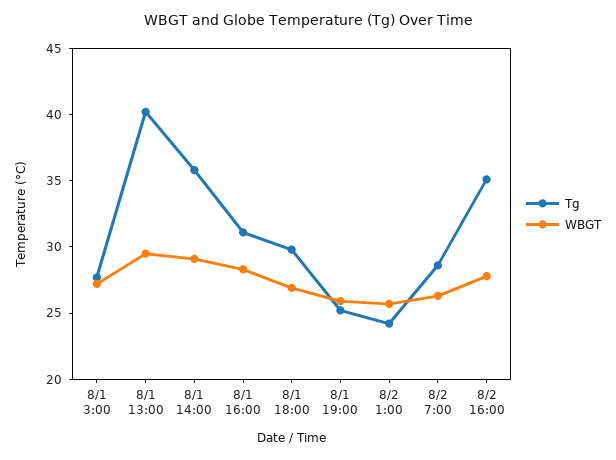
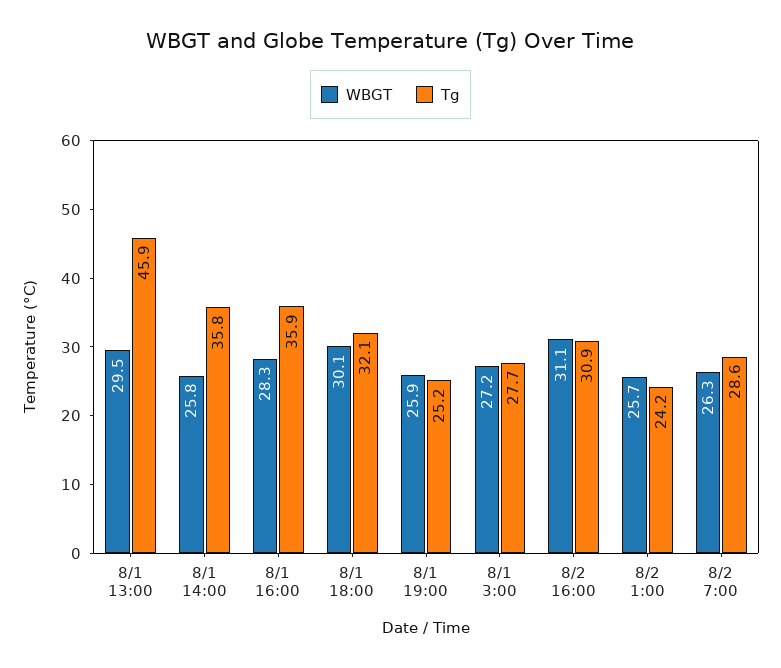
  {
    "Tg": {
      "8/1 3:00": 27.7,
-     "8/1 13:00": 40,
+     "8/1 13:00": 45.9,
      "8/1 14:00": 35.8,
-     "8/1 16:00": 31,
+     "8/1 16:00": 35.9,
-     "8/1 18:00": 30,
+     "8/1 18:00": 32.1,
      "8/1 19:00": 25.2,
      "8/2 1:00": 24.2,
      "8/2 7:00": 28.6,
-     "8/2 16:00": 35
+     "8/2 16:00": 30.9
    },
    "WBGT": {
      "8/1 3:00": 27.2,
      "8/1 13:00": 29.5,
-     "8/1 14:00": 29,
+     "8/1 14:00": 25.8,
      "8/1 16:00": 28.3,
-     "8/1 18:00": 27,
+     "8/1 18:00": 30.1,
      "8/1 19:00": 25.9,
      "8/2 1:00": 25.7,
      "8/2 7:00": 26.3,
-     "8/2 16:00": 28
+     "8/2 16:00": 31.1
    }
  }

